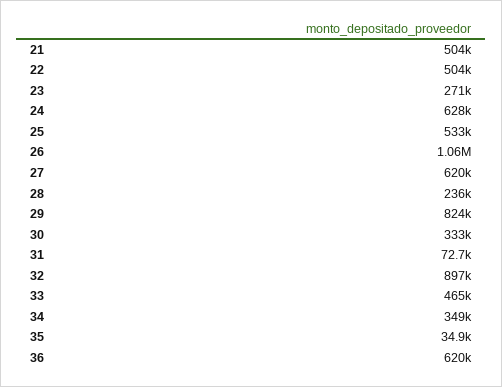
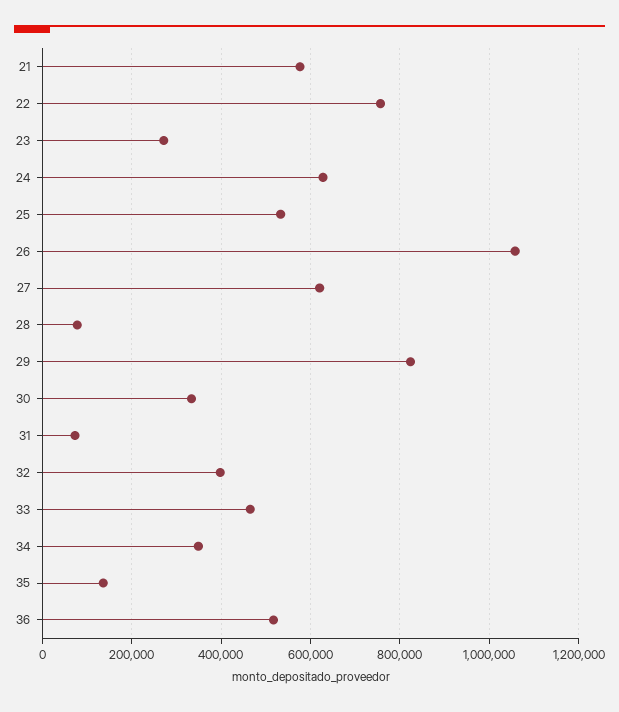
  {
-   "21": 504000,
+   "21": 580000,
-   "22": 504000,
+   "22": 760000,
    "23": 271000,
    "24": 628000,
    "25": 533000,
    "26": 1060000,
    "27": 620000,
-   "28": 236000,
+   "28": 80000,
    "29": 824000,
    "30": 333000,
    "31": 72700,
-   "32": 897000,
+   "32": 400000,
    "33": 465000,
    "34": 349000,
-   "35": 34900,
+   "35": 140000,
-   "36": 620000
+   "36": 520000
  }

